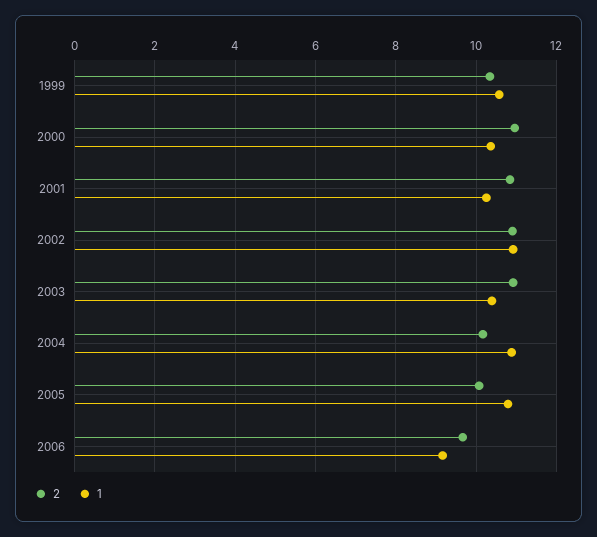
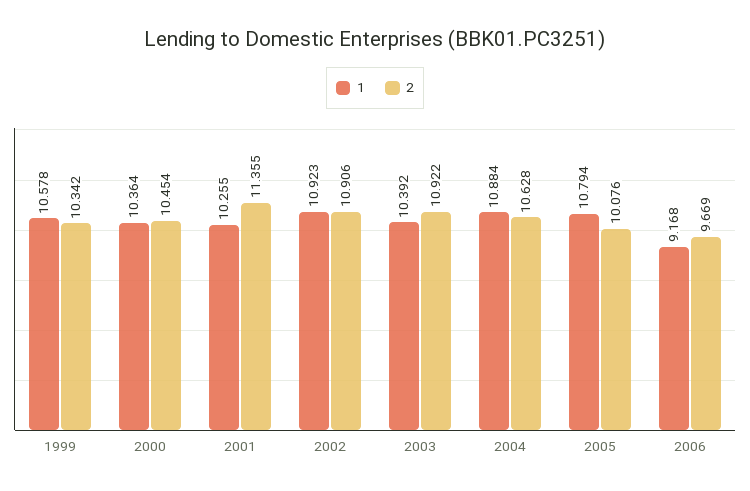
  {
    "2": {
      "1999": 10.342,
-     "2000": 11,
+     "2000": 10.454,
-     "2001": 10.8,
+     "2001": 11.355,
      "2002": 10.906,
      "2003": 10.922,
-     "2004": 10.2,
+     "2004": 10.628,
      "2005": 10.076,
      "2006": 9.669
    },
    "1": {
      "1999": 10.578,
      "2000": 10.364,
      "2001": 10.255,
      "2002": 10.923,
      "2003": 10.392,
      "2004": 10.884,
      "2005": 10.794,
      "2006": 9.168
    }
  }

